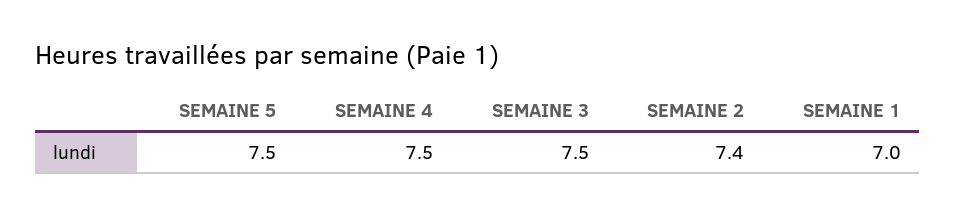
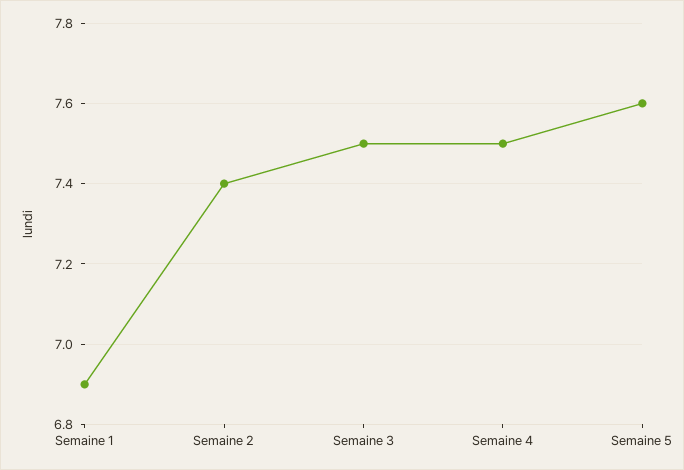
  {
-   "SEMAINE 5": 7.5,
+   "SEMAINE 5": 7.6,
    "SEMAINE 4": 7.5,
    "SEMAINE 3": 7.5,
    "SEMAINE 2": 7.4,
-   "SEMAINE 1": 7
+   "SEMAINE 1": 6.9
  }

